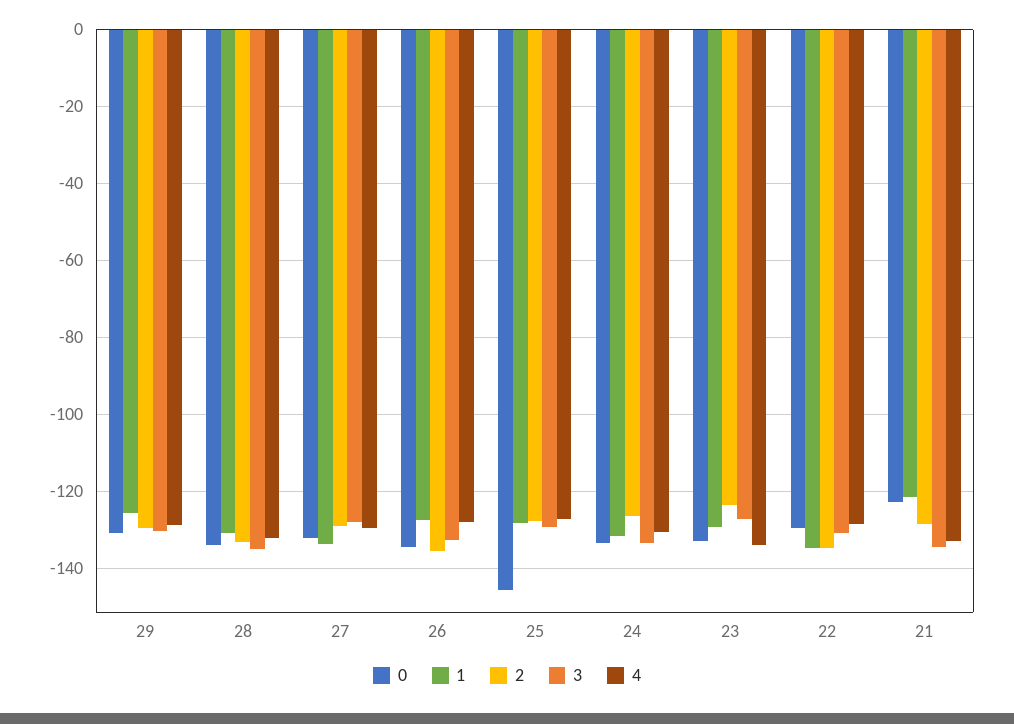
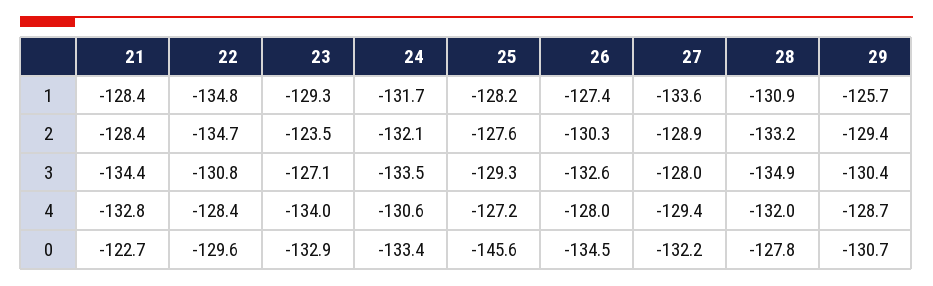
  {
    "0": {
      "29": -130.7,
-     "28": -134,
+     "28": -127.8,
      "27": -132.2,
      "26": -134.5,
      "25": -145.6,
      "24": -133.4,
      "23": -132.9,
      "22": -129.6,
      "21": -122.7
    },
    "1": {
      "29": -125.7,
      "28": -130.9,
      "27": -133.6,
      "26": -127.4,
      "25": -128.2,
      "24": -131.7,
      "23": -129.3,
      "22": -134.8,
-     "21": -122
+     "21": -128.4
    },
    "2": {
      "29": -129.4,
      "28": -133.2,
      "27": -128.9,
-     "26": -136,
+     "26": -130.3,
      "25": -127.6,
-     "24": -126,
+     "24": -132.1,
      "23": -123.5,
      "22": -134.7,
      "21": -128.4
    },
    "3": {
      "29": -130.4,
      "28": -134.9,
      "27": -128,
      "26": -132.6,
      "25": -129.3,
      "24": -133.5,
      "23": -127.1,
      "22": -130.8,
      "21": -134.4
    },
    "4": {
      "29": -128.7,
      "28": -132,
      "27": -129.4,
      "26": -128,
      "25": -127.2,
      "24": -130.6,
      "23": -134,
      "22": -128.4,
      "21": -132.8
    }
  }

